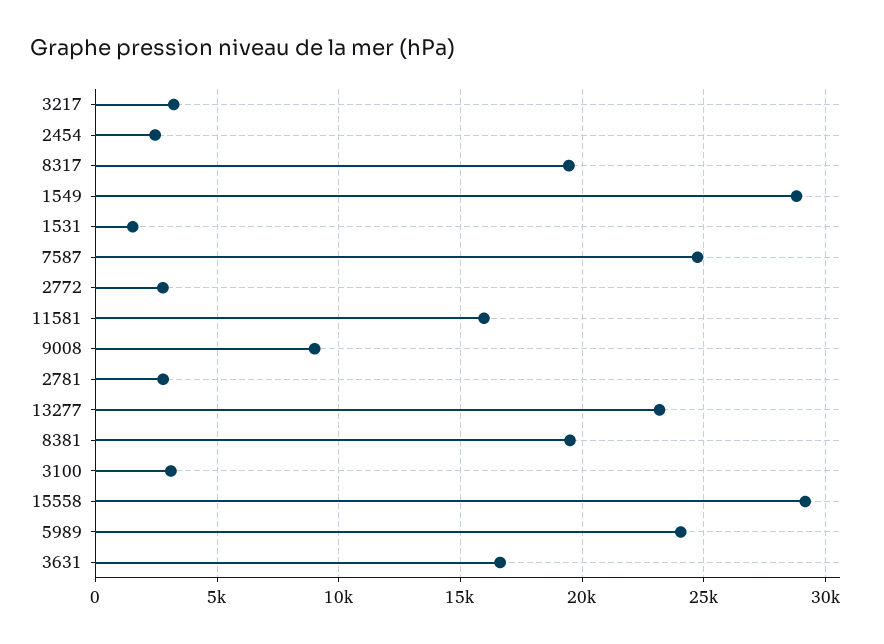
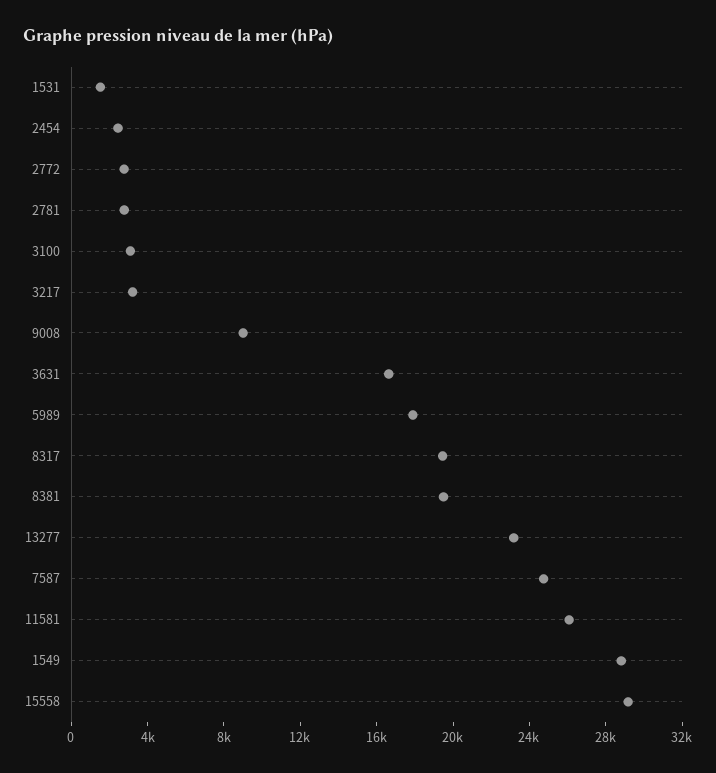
  {
    "3217": 3000,
    "2454": 2500,
    "8317": 19500,
    "1549": 29000,
    "1531": 1500,
    "7587": 24500,
    "2772": 3000,
-   "11581": 16000,
+   "11581": 26000,
    "9008": 9000,
    "2781": 3000,
    "13277": 23000,
    "8381": 19500,
    "3100": 3000,
    "15558": 29000,
-   "5989": 24000,
+   "5989": 18000,
    "3631": 16500
  }

